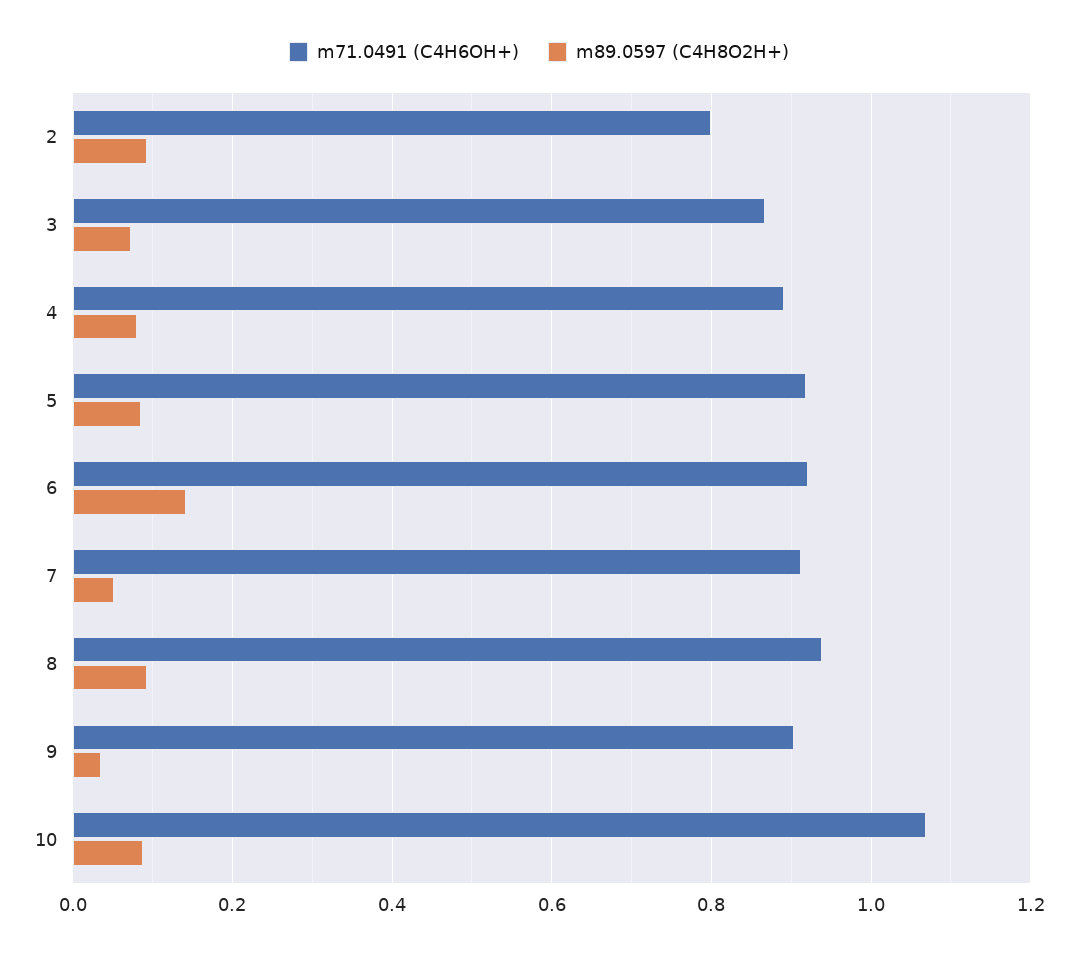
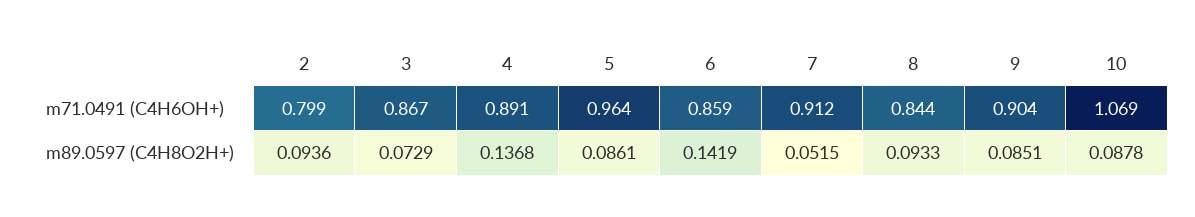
  {
    "m71.0491 (C4H6OH+)": {
      "2": 0.799,
      "3": 0.867,
      "4": 0.891,
-     "5": 0.92,
+     "5": 0.964,
-     "6": 0.92,
+     "6": 0.859,
      "7": 0.912,
-     "8": 0.94,
+     "8": 0.844,
      "9": 0.904,
      "10": 1.069
    },
    "m89.0597 (C4H8O2H+)": {
      "2": 0.0936,
      "3": 0.0729,
-     "4": 0.08,
+     "4": 0.1368,
      "5": 0.0861,
      "6": 0.1419,
      "7": 0.0515,
      "8": 0.0933,
-     "9": 0.04,
+     "9": 0.0851,
      "10": 0.0878
    }
  }

